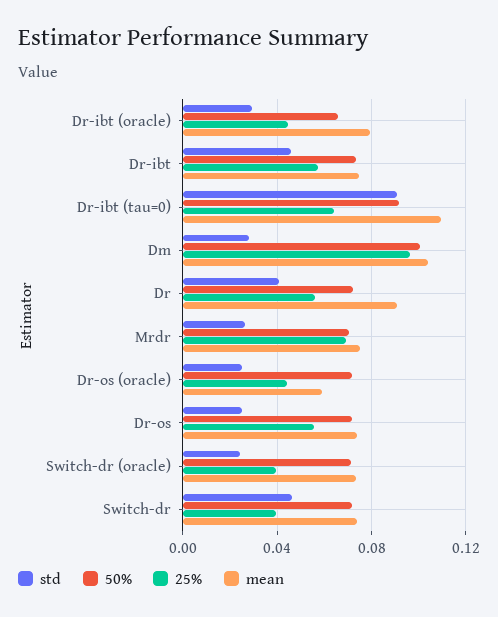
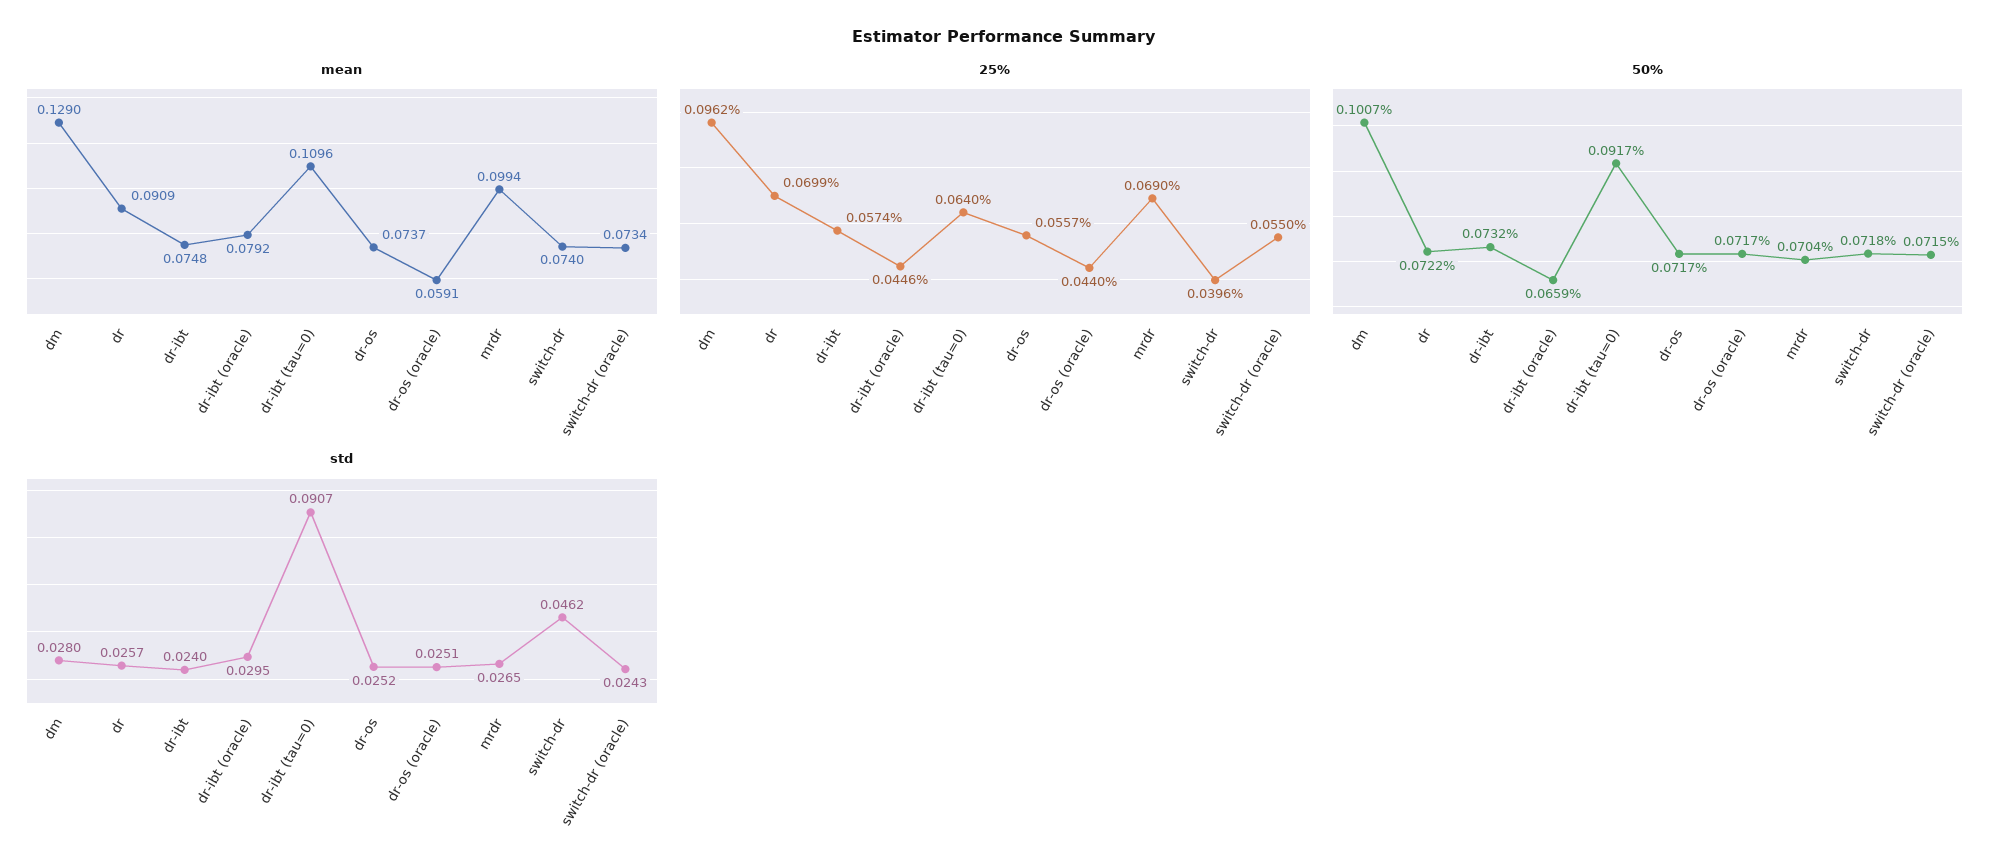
  {
    "std": {
      "Dr-ibt (oracle)": 0.0295,
-     "Dr-ibt": 0.045,
+     "Dr-ibt": 0.024,
      "Dr-ibt (tau=0)": 0.0907,
      "Dm": 0.028,
-     "Dr": 0.04,
+     "Dr": 0.0257,
      "Mrdr": 0.0265,
      "Dr-os (oracle)": 0.0251,
      "Dr-os": 0.0252,
      "Switch-dr (oracle)": 0.0243,
      "Switch-dr": 0.0462
    },
    "50%": {
      "Dr-ibt (oracle)": 0.0659,
      "Dr-ibt": 0.0732,
      "Dr-ibt (tau=0)": 0.0917,
      "Dm": 0.1007,
      "Dr": 0.0722,
      "Mrdr": 0.0704,
      "Dr-os (oracle)": 0.0717,
      "Dr-os": 0.0717,
      "Switch-dr (oracle)": 0.0715,
      "Switch-dr": 0.0718
    },
    "25%": {
      "Dr-ibt (oracle)": 0.0446,
      "Dr-ibt": 0.0574,
      "Dr-ibt (tau=0)": 0.064,
      "Dm": 0.0962,
-     "Dr": 0.055,
+     "Dr": 0.0699,
      "Mrdr": 0.069,
      "Dr-os (oracle)": 0.044,
      "Dr-os": 0.0557,
-     "Switch-dr (oracle)": 0.04,
+     "Switch-dr (oracle)": 0.055,
      "Switch-dr": 0.0396
    },
    "mean": {
      "Dr-ibt (oracle)": 0.0792,
      "Dr-ibt": 0.0748,
      "Dr-ibt (tau=0)": 0.1096,
-     "Dm": 0.105,
+     "Dm": 0.129,
      "Dr": 0.0909,
-     "Mrdr": 0.075,
+     "Mrdr": 0.0994,
      "Dr-os (oracle)": 0.0591,
      "Dr-os": 0.0737,
      "Switch-dr (oracle)": 0.0734,
      "Switch-dr": 0.074
    }
  }

